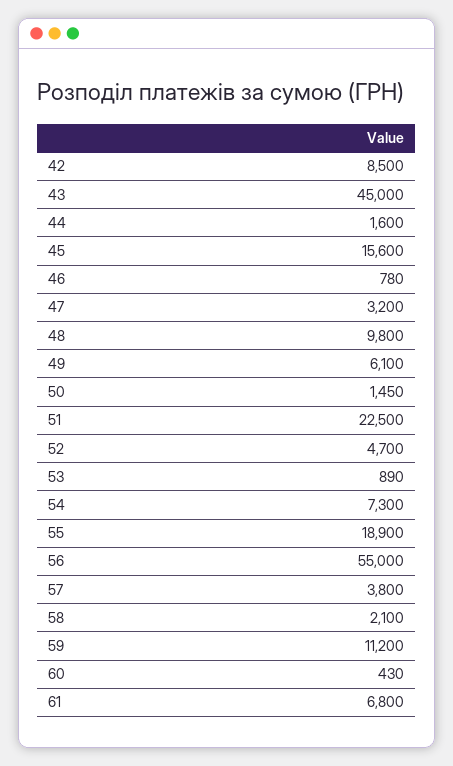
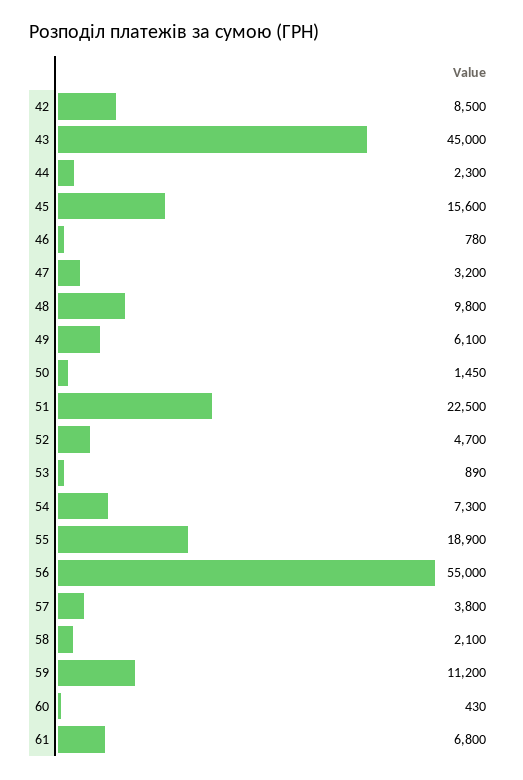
  {
    "42": 8500,
    "43": 45000,
-   "44": 1600,
+   "44": 2300,
    "45": 15600,
    "46": 780,
    "47": 3200,
    "48": 9800,
    "49": 6100,
    "50": 1450,
    "51": 22500,
    "52": 4700,
    "53": 890,
    "54": 7300,
    "55": 18900,
    "56": 55000,
    "57": 3800,
    "58": 2100,
    "59": 11200,
    "60": 430,
    "61": 6800
  }

